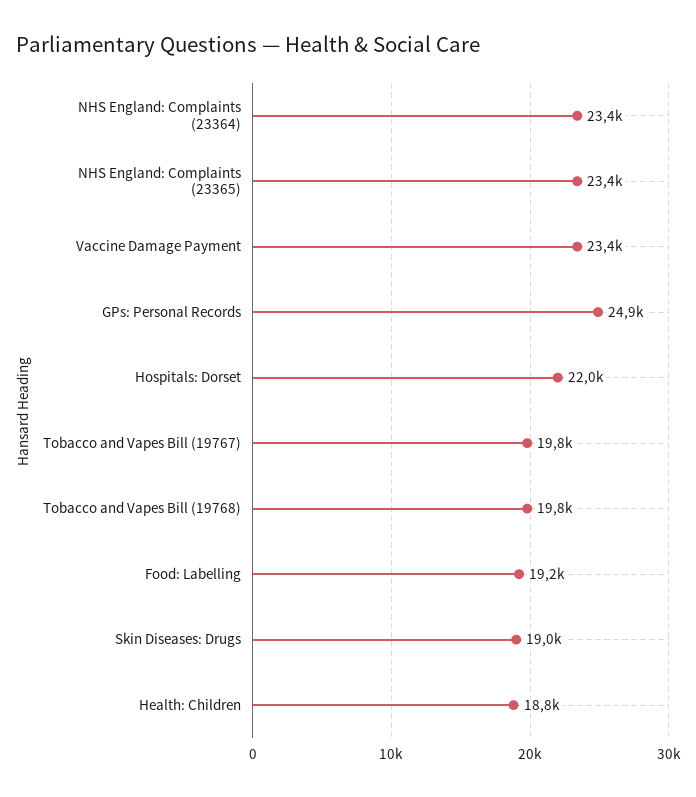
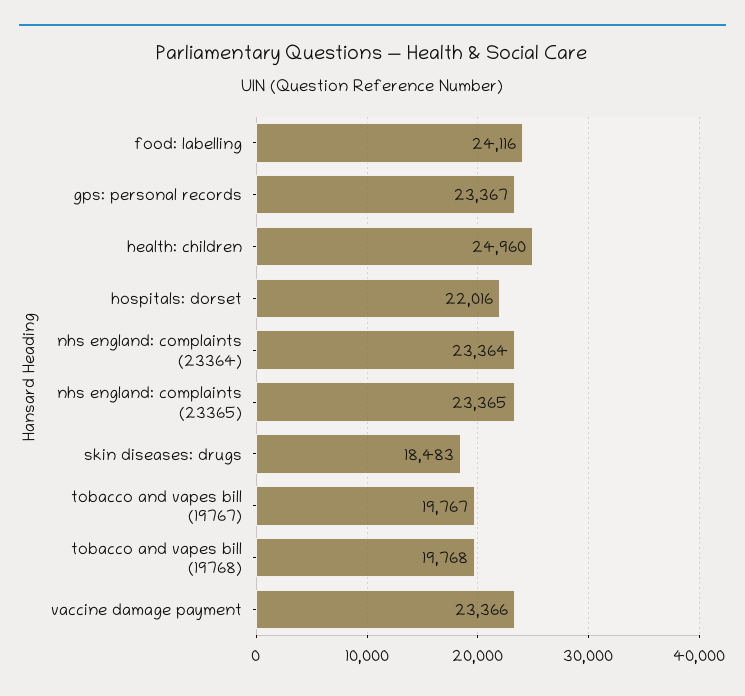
  {
    "NHS England: Complaints (23364)": 23364,
    "NHS England: Complaints (23365)": 23365,
    "Vaccine Damage Payment": 23366,
-   "GPs: Personal Records": 24900,
+   "GPs: Personal Records": 23367,
    "Hospitals: Dorset": 22016,
    "Tobacco and Vapes Bill (19767)": 19767,
    "Tobacco and Vapes Bill (19768)": 19768,
-   "Food: Labelling": 19200,
+   "Food: Labelling": 24116,
-   "Skin Diseases: Drugs": 19000,
+   "Skin Diseases: Drugs": 18483,
-   "Health: Children": 18800
+   "Health: Children": 24960
  }

